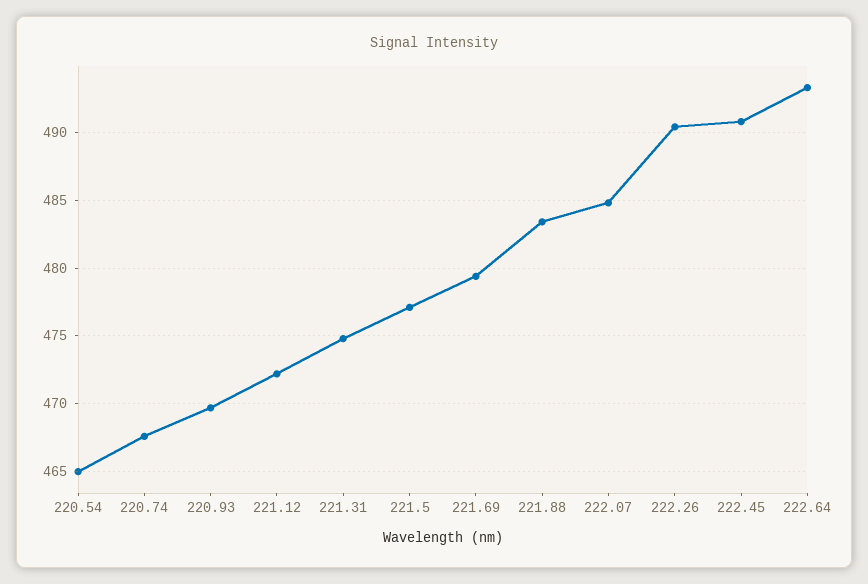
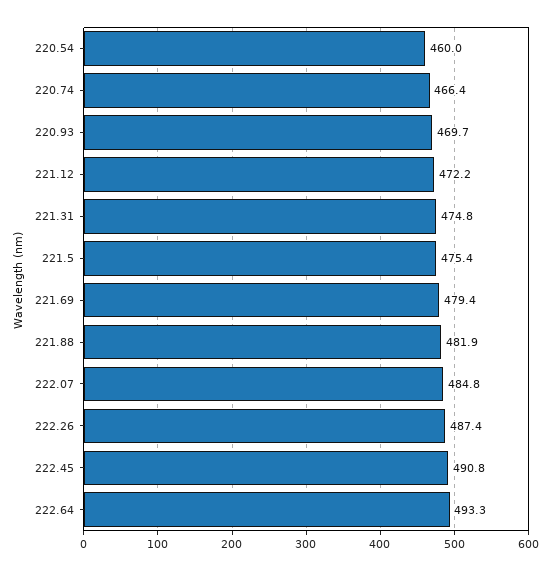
  {
-   "220.54": 465,
+   "220.54": 460,
-   "220.74": 467.5,
+   "220.74": 466.4,
    "220.93": 469.7,
    "221.12": 472.2,
    "221.31": 474.8,
-   "221.5": 477,
+   "221.5": 475.4,
    "221.69": 479.4,
-   "221.88": 483.5,
+   "221.88": 481.9,
    "222.07": 484.8,
-   "222.26": 490.5,
+   "222.26": 487.4,
    "222.45": 490.8,
    "222.64": 493.3
  }

